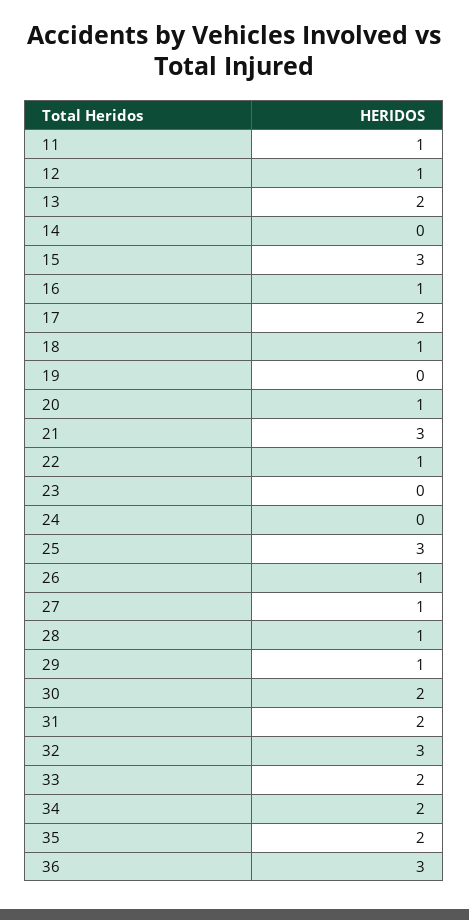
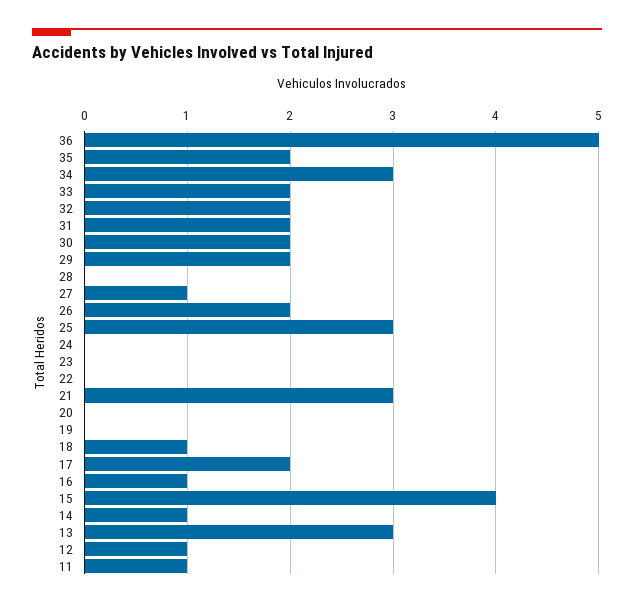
  {
    "11": 1,
    "12": 1,
-   "13": 2,
+   "13": 3,
-   "14": 0,
+   "14": 1,
-   "15": 3,
+   "15": 4,
    "16": 1,
    "17": 2,
    "18": 1,
    "19": 0,
-   "20": 1,
+   "20": 0,
    "21": 3,
-   "22": 1,
+   "22": 0,
    "23": 0,
    "24": 0,
    "25": 3,
-   "26": 1,
+   "26": 2,
    "27": 1,
-   "28": 1,
+   "28": 0,
-   "29": 1,
+   "29": 2,
    "30": 2,
    "31": 2,
-   "32": 3,
+   "32": 2,
    "33": 2,
-   "34": 2,
+   "34": 3,
    "35": 2,
-   "36": 3
+   "36": 5
  }

